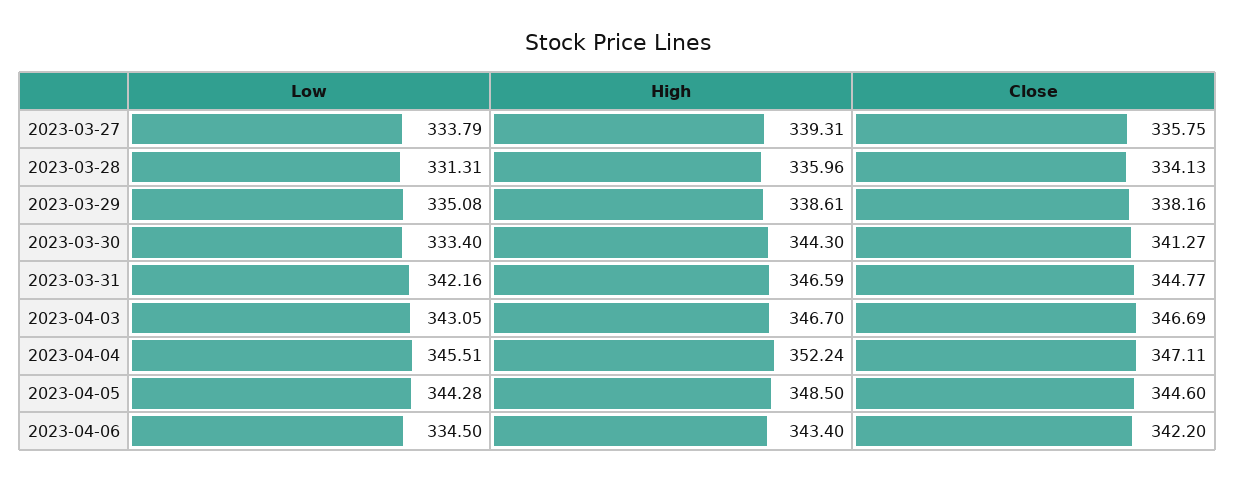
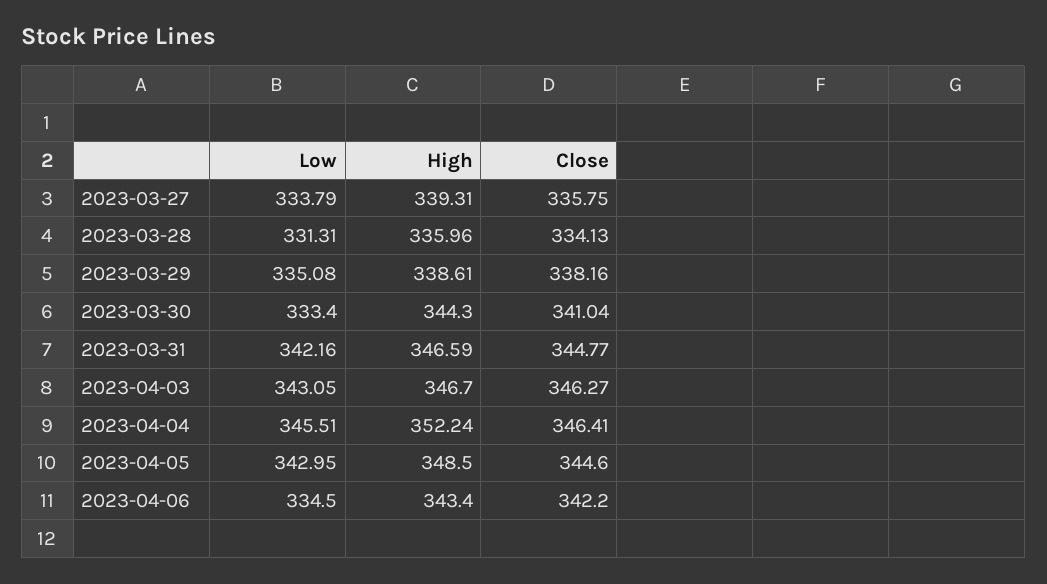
  {
    "Low": {
      "2023-03-27": 333.79,
      "2023-03-28": 331.31,
      "2023-03-29": 335.08,
      "2023-03-30": 333.4,
      "2023-03-31": 342.16,
      "2023-04-03": 343.05,
      "2023-04-04": 345.51,
-     "2023-04-05": 344.28,
+     "2023-04-05": 342.95,
      "2023-04-06": 334.5
    },
    "High": {
      "2023-03-27": 339.31,
      "2023-03-28": 335.96,
      "2023-03-29": 338.61,
      "2023-03-30": 344.3,
      "2023-03-31": 346.59,
      "2023-04-03": 346.7,
      "2023-04-04": 352.24,
      "2023-04-05": 348.5,
      "2023-04-06": 343.4
    },
    "Close": {
      "2023-03-27": 335.75,
      "2023-03-28": 334.13,
      "2023-03-29": 338.16,
-     "2023-03-30": 341.27,
+     "2023-03-30": 341.04,
      "2023-03-31": 344.77,
-     "2023-04-03": 346.69,
+     "2023-04-03": 346.27,
-     "2023-04-04": 347.11,
+     "2023-04-04": 346.41,
      "2023-04-05": 344.6,
      "2023-04-06": 342.2
    }
  }

